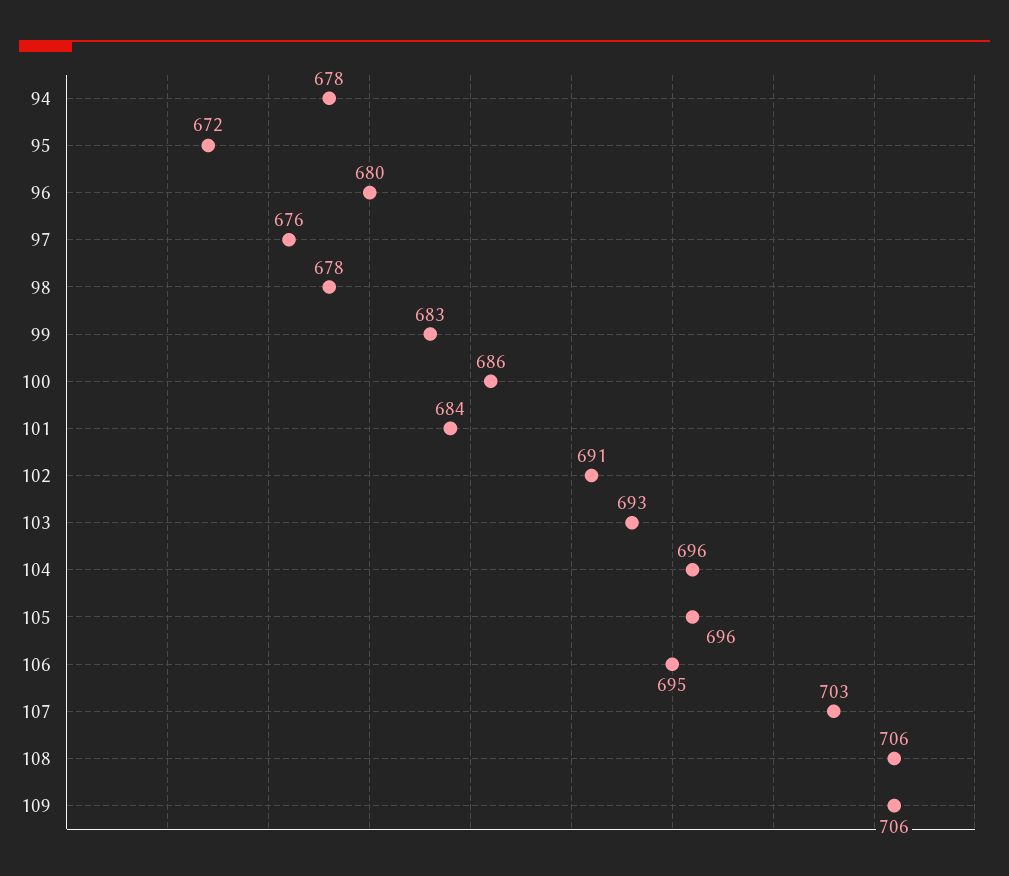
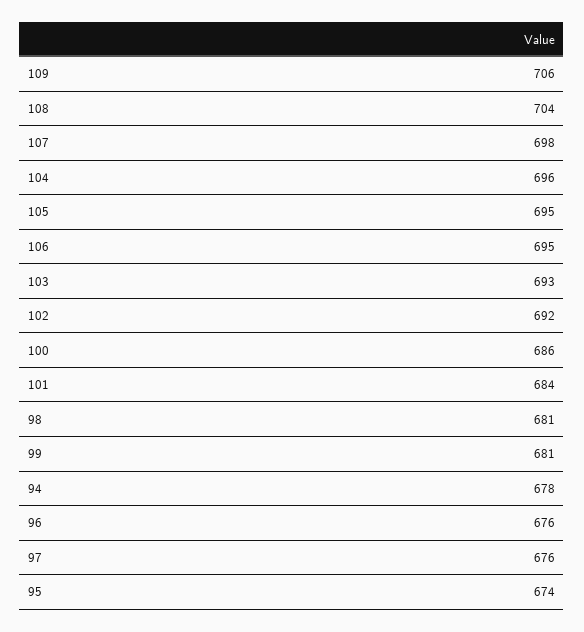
  {
    "94": 678,
-   "95": 672,
+   "95": 674,
-   "96": 680,
+   "96": 676,
    "97": 676,
-   "98": 678,
+   "98": 681,
-   "99": 683,
+   "99": 681,
    "100": 686,
    "101": 684,
-   "102": 691,
+   "102": 692,
    "103": 693,
    "104": 696,
-   "105": 696,
+   "105": 695,
    "106": 695,
-   "107": 703,
+   "107": 698,
-   "108": 706,
+   "108": 704,
    "109": 706
  }

